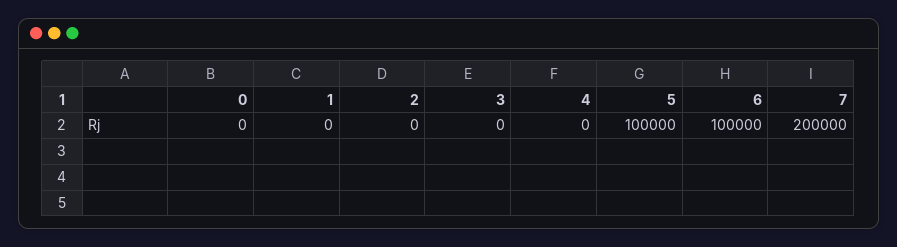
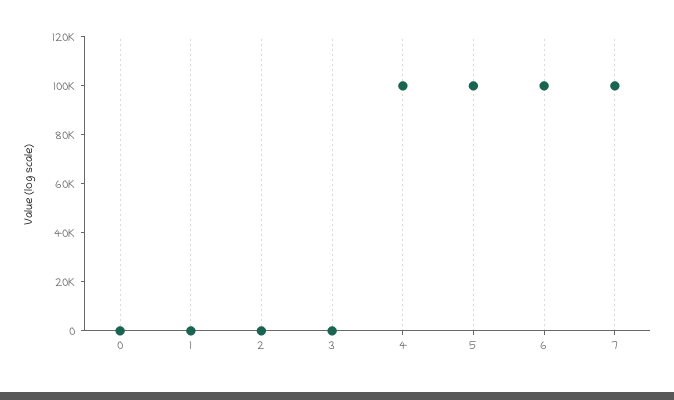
  {
    "0": 0,
    "1": 0,
    "2": 0,
    "3": 0,
-   "4": 0,
+   "4": 100000,
    "5": 100000,
    "6": 100000,
-   "7": 200000
+   "7": 100000
  }

